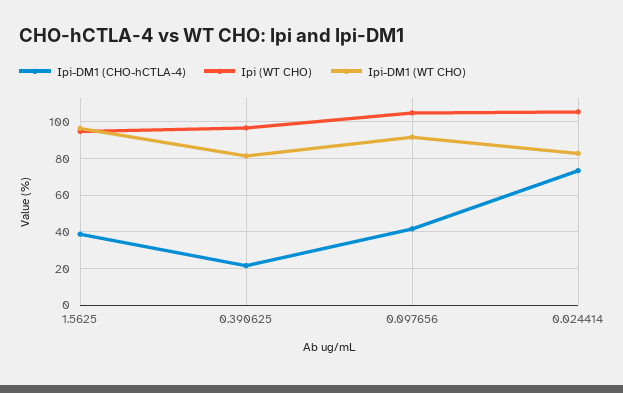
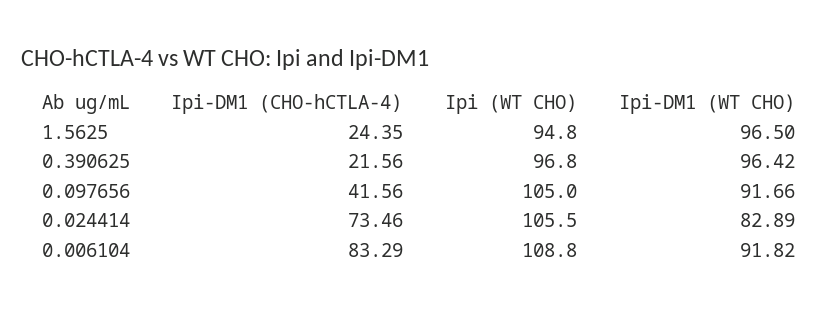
  {
    "Ipi-DM1 (CHO-hCTLA-4)": {
-     "1.5625": 40,
+     "1.5625": 24.35,
      "0.390625": 21.56,
      "0.097656": 41.56,
-     "0.024414": 73.46
+     "0.024414": 73.46,
+     "0.006104": 83.29
    },
    "Ipi (WT CHO)": {
      "1.5625": 94.8,
      "0.390625": 96.8,
      "0.097656": 105,
-     "0.024414": 105.5
+     "0.024414": 105.5,
+     "0.006104": 108.8
    },
    "Ipi-DM1 (WT CHO)": {
      "1.5625": 96.5,
-     "0.390625": 80,
+     "0.390625": 96.42,
      "0.097656": 91.66,
-     "0.024414": 82.89
+     "0.024414": 82.89,
+     "0.006104": 91.82
    }
  }

